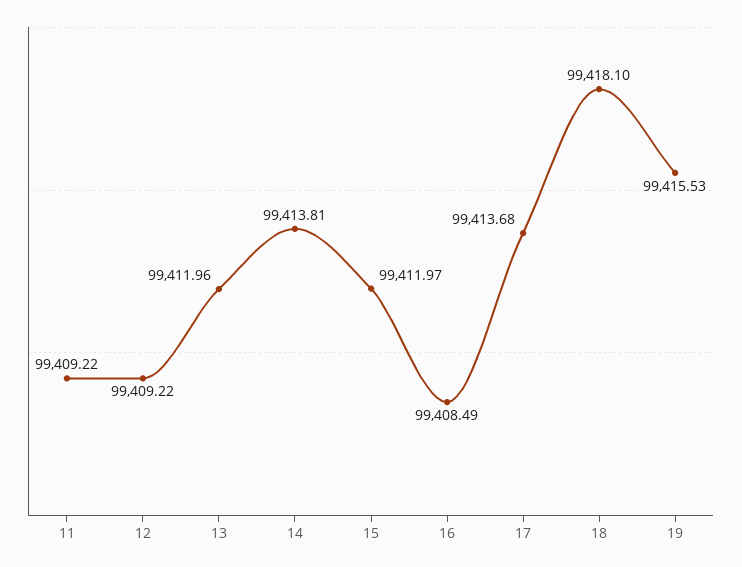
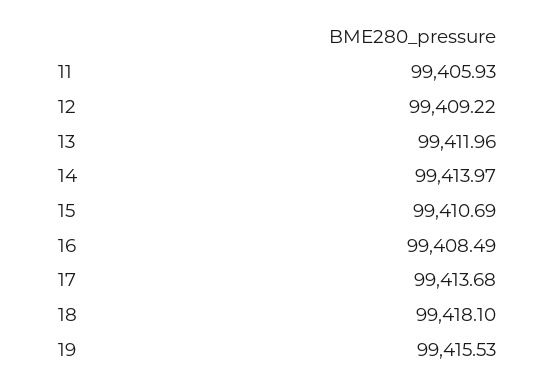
  {
-   "11": 99409.22,
+   "11": 99405.93,
    "12": 99409.22,
    "13": 99411.96,
-   "14": 99413.81,
+   "14": 99413.97,
-   "15": 99411.97,
+   "15": 99410.69,
    "16": 99408.49,
    "17": 99413.68,
    "18": 99418.1,
    "19": 99415.53
  }

